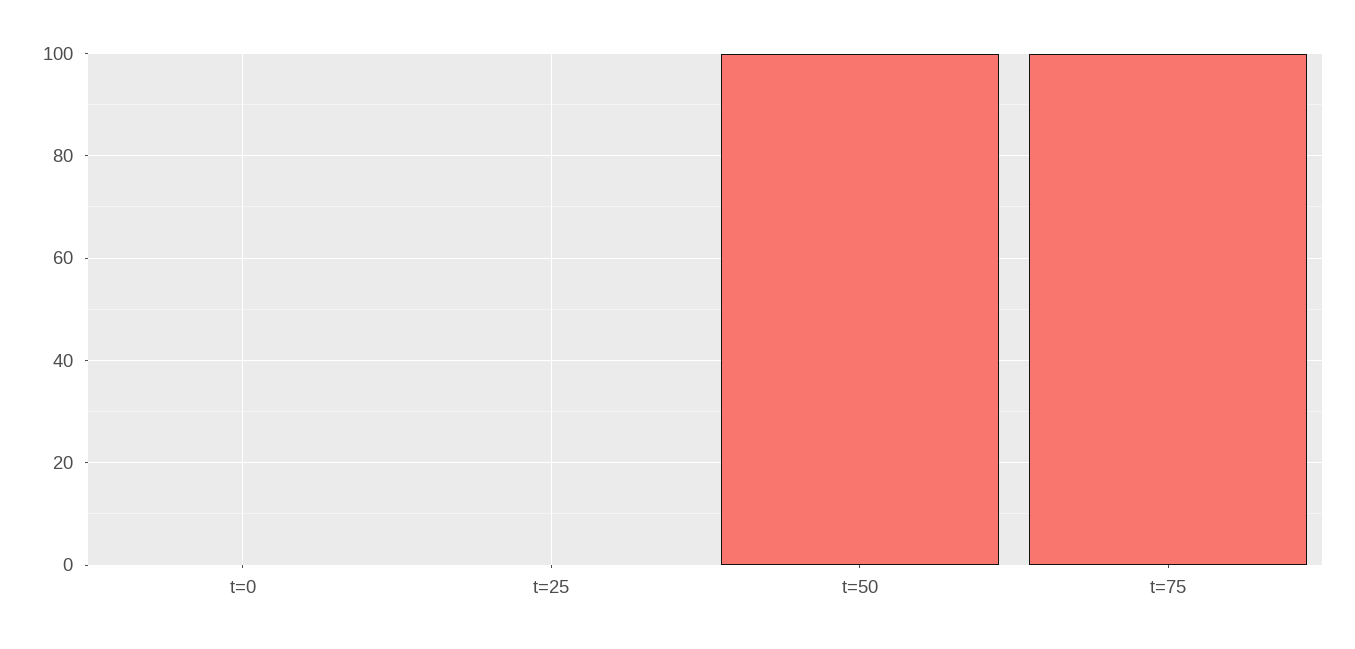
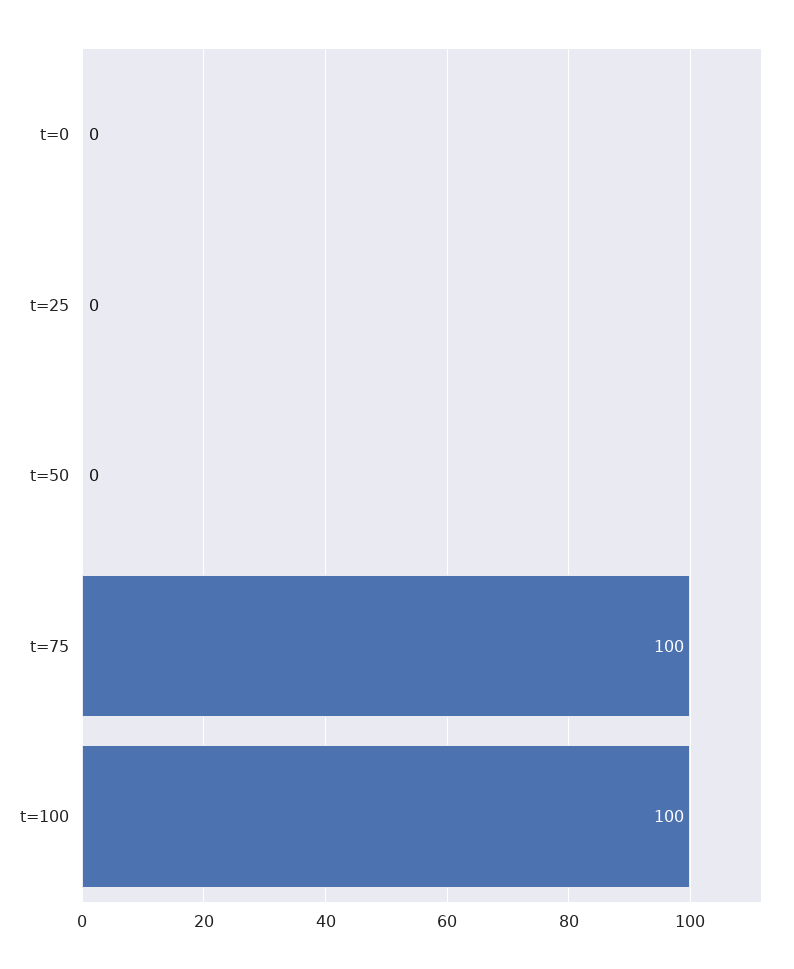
  {
    "t=0": 0,
    "t=25": 0,
-   "t=50": 100,
+   "t=50": 0,
-   "t=75": 100
+   "t=75": 100,
+   "t=100": 100
  }

